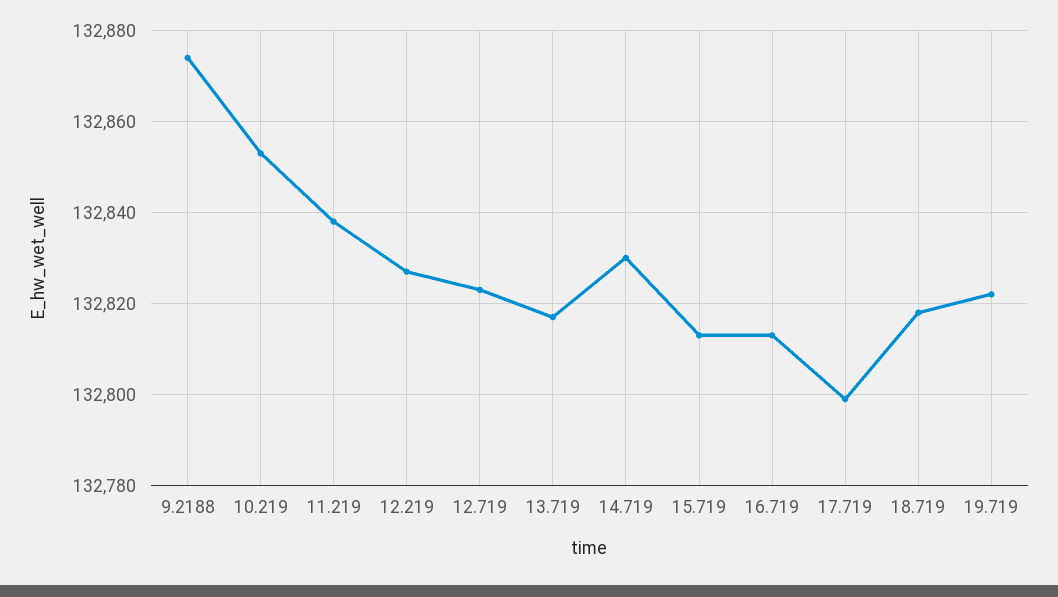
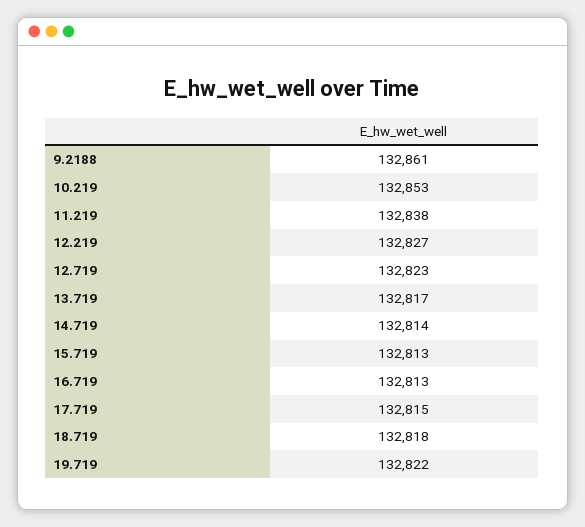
  {
-   "9.2188": 132875,
+   "9.2188": 132861,
    "10.219": 132853,
    "11.219": 132838,
    "12.219": 132827,
    "12.719": 132823,
    "13.719": 132817,
-   "14.719": 132830,
+   "14.719": 132814,
    "15.719": 132813,
    "16.719": 132813,
-   "17.719": 132800,
+   "17.719": 132815,
    "18.719": 132818,
    "19.719": 132822
  }

